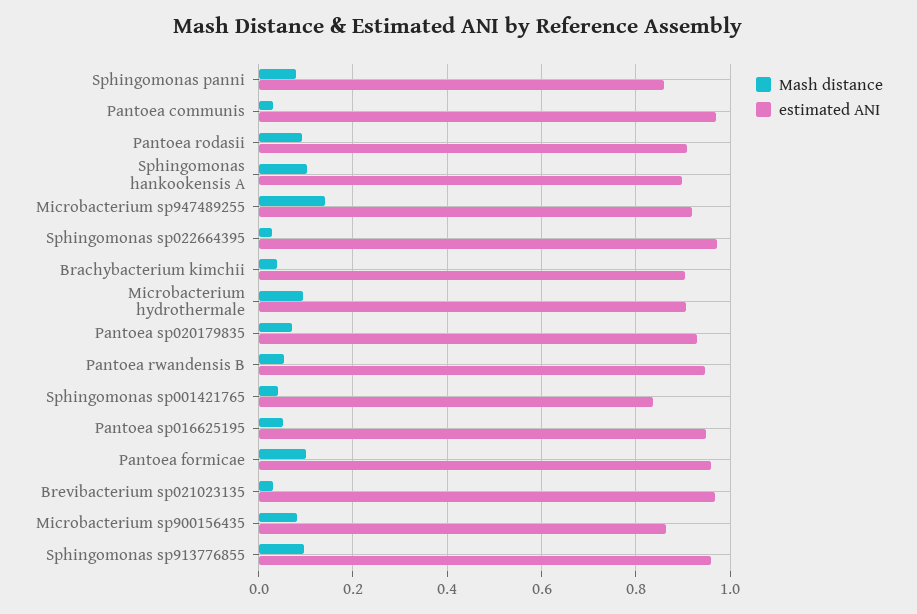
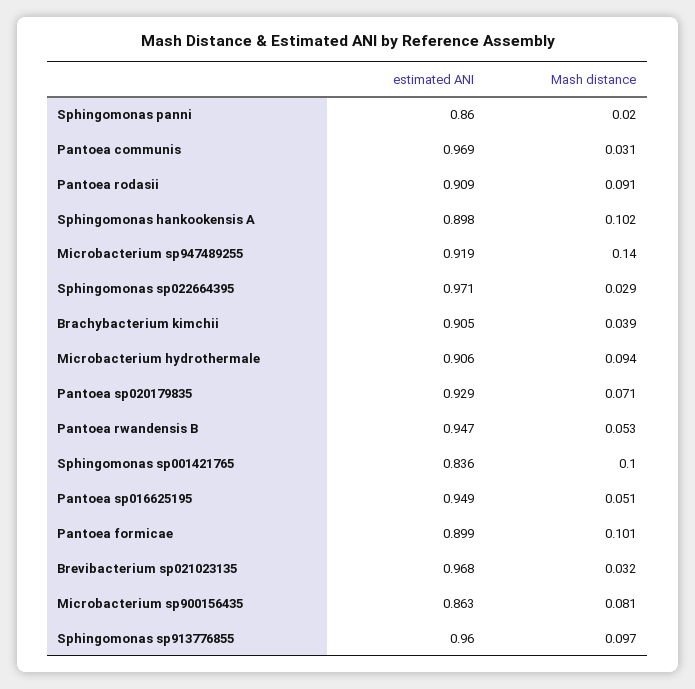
  {
    "Mash distance": {
-     "Sphingomonas panni": 0.08,
+     "Sphingomonas panni": 0.02,
      "Pantoea communis": 0.031,
      "Pantoea rodasii": 0.091,
      "Sphingomonas hankookensis A": 0.102,
      "Microbacterium sp947489255": 0.14,
      "Sphingomonas sp022664395": 0.029,
      "Brachybacterium kimchii": 0.039,
      "Microbacterium hydrothermale": 0.094,
      "Pantoea sp020179835": 0.071,
      "Pantoea rwandensis B": 0.053,
-     "Sphingomonas sp001421765": 0.04,
+     "Sphingomonas sp001421765": 0.1,
      "Pantoea sp016625195": 0.051,
      "Pantoea formicae": 0.101,
      "Brevibacterium sp021023135": 0.032,
      "Microbacterium sp900156435": 0.081,
      "Sphingomonas sp913776855": 0.097
    },
    "estimated ANI": {
      "Sphingomonas panni": 0.86,
      "Pantoea communis": 0.969,
      "Pantoea rodasii": 0.909,
      "Sphingomonas hankookensis A": 0.898,
      "Microbacterium sp947489255": 0.919,
      "Sphingomonas sp022664395": 0.971,
      "Brachybacterium kimchii": 0.905,
      "Microbacterium hydrothermale": 0.906,
      "Pantoea sp020179835": 0.929,
      "Pantoea rwandensis B": 0.947,
      "Sphingomonas sp001421765": 0.836,
      "Pantoea sp016625195": 0.949,
-     "Pantoea formicae": 0.96,
+     "Pantoea formicae": 0.899,
      "Brevibacterium sp021023135": 0.968,
      "Microbacterium sp900156435": 0.863,
      "Sphingomonas sp913776855": 0.96
    }
  }

